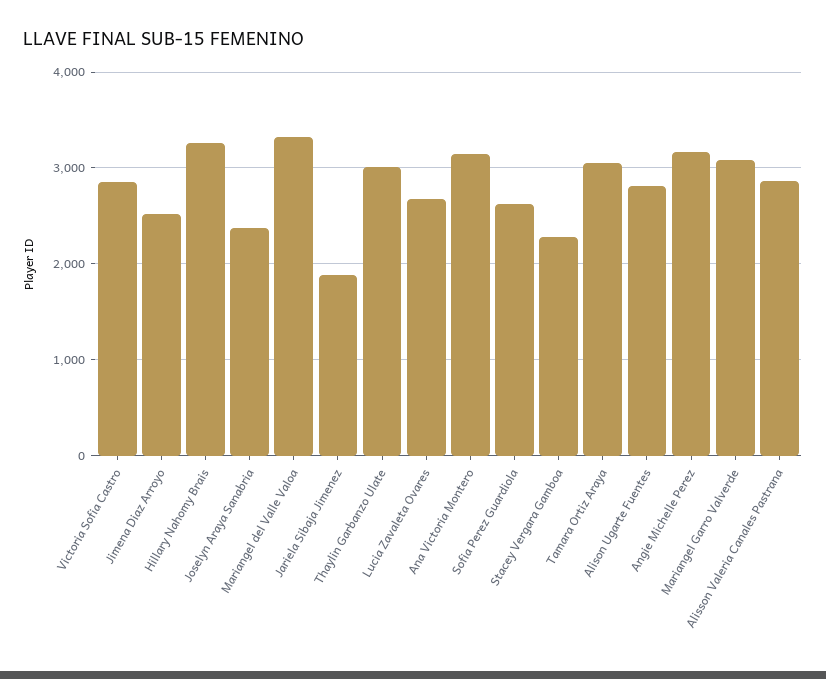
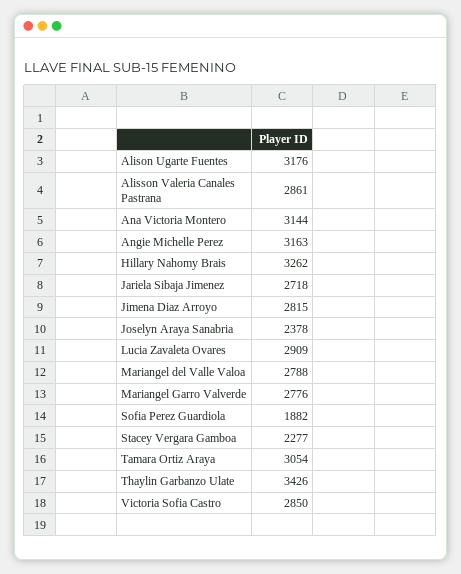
  {
    "Victoria Sofia Castro": 2850,
-   "Jimena Diaz Arroyo": 2500,
+   "Jimena Diaz Arroyo": 2815,
    "Hillary Nahomy Brais": 3262,
    "Joselyn Araya Sanabria": 2378,
-   "Mariangel del Valle Valoa": 3300,
+   "Mariangel del Valle Valoa": 2788,
-   "Jariela Sibaja Jimenez": 1900,
+   "Jariela Sibaja Jimenez": 2718,
-   "Thaylin Garbanzo Ulate": 3000,
+   "Thaylin Garbanzo Ulate": 3426,
-   "Lucia Zavaleta Ovares": 2700,
+   "Lucia Zavaleta Ovares": 2909,
    "Ana Victoria Montero": 3144,
-   "Sofia Perez Guardiola": 2600,
+   "Sofia Perez Guardiola": 1882,
    "Stacey Vergara Gamboa": 2277,
    "Tamara Ortiz Araya": 3054,
-   "Alison Ugarte Fuentes": 2800,
+   "Alison Ugarte Fuentes": 3176,
    "Angie Michelle Perez": 3163,
-   "Mariangel Garro Valverde": 3100,
+   "Mariangel Garro Valverde": 2776,
    "Alisson Valeria Canales Pastrana": 2861
  }

